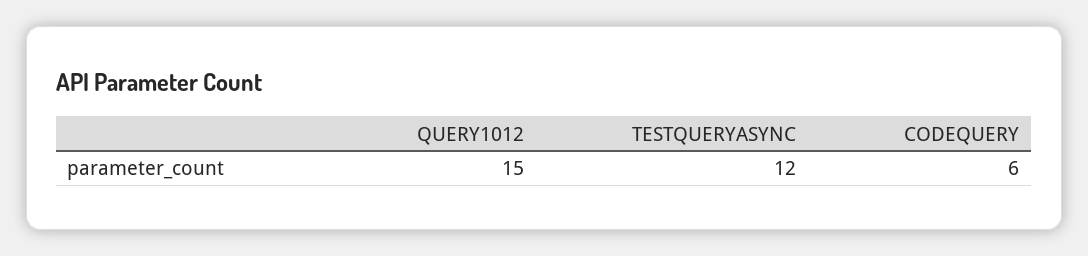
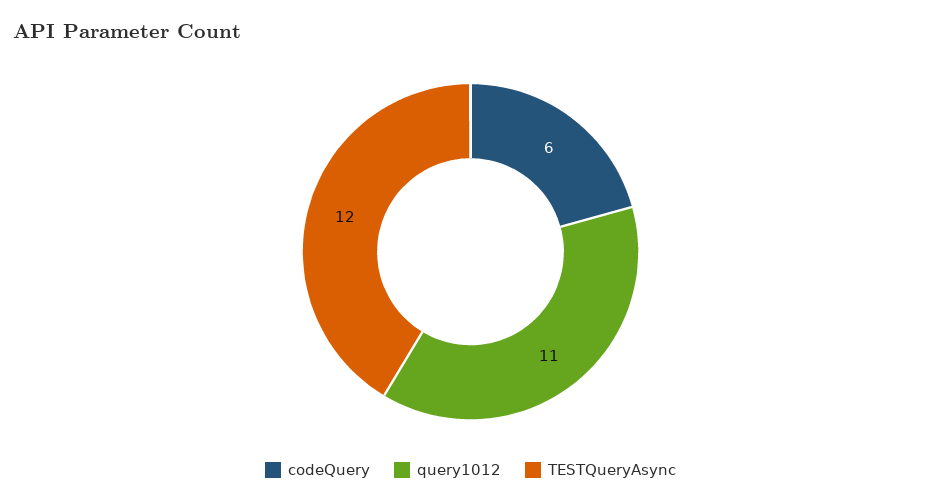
  {
-   "QUERY1012": 15,
+   "QUERY1012": 11,
    "TESTQUERYASYNC": 12,
    "CODEQUERY": 6
  }

